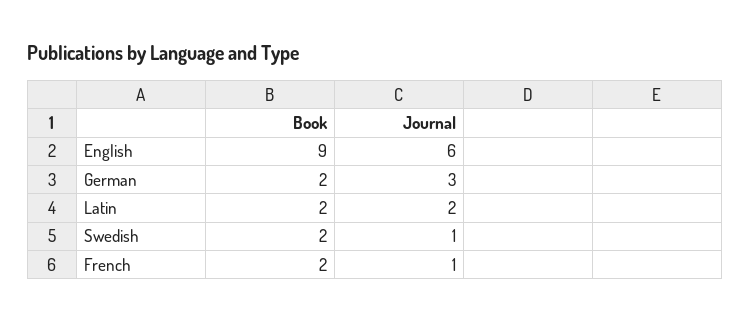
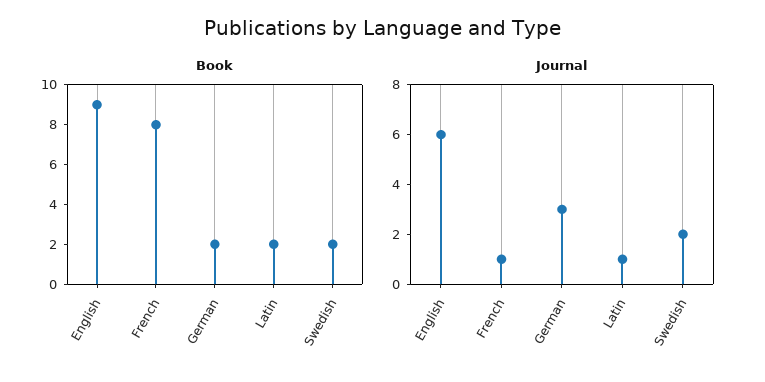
  {
    "Book": {
      "English": 9,
      "German": 2,
      "Latin": 2,
      "Swedish": 2,
-     "French": 2
+     "French": 8
    },
    "Journal": {
      "English": 6,
      "German": 3,
-     "Latin": 2,
+     "Latin": 1,
-     "Swedish": 1,
+     "Swedish": 2,
      "French": 1
    }
  }

